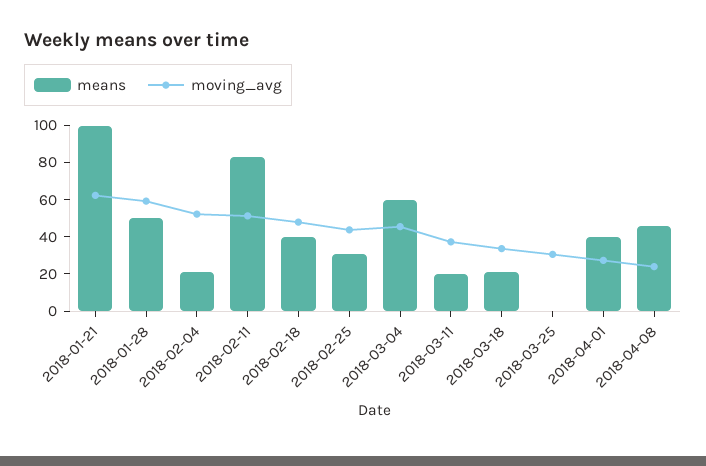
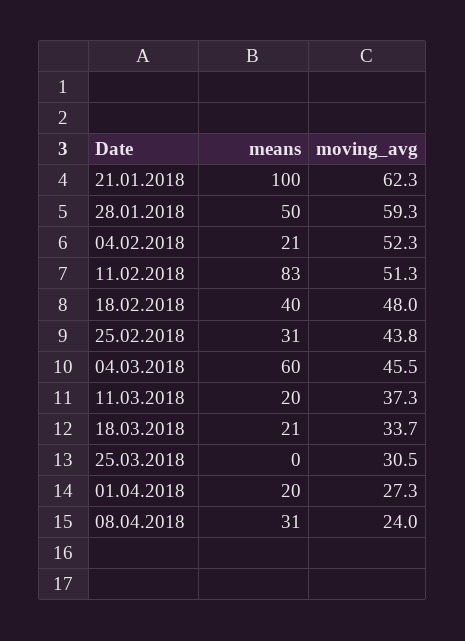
  {
    "means": {
      "2018-01-21": 100,
      "2018-01-28": 50,
      "2018-02-04": 21,
      "2018-02-11": 83,
      "2018-02-18": 40,
      "2018-02-25": 31,
      "2018-03-04": 60,
      "2018-03-11": 20,
      "2018-03-18": 21,
      "2018-03-25": 0,
-     "2018-04-01": 40,
+     "2018-04-01": 20,
-     "2018-04-08": 45
+     "2018-04-08": 31
    },
    "moving_avg": {
      "2018-01-21": 62.3,
      "2018-01-28": 59.3,
      "2018-02-04": 52.3,
      "2018-02-11": 51.3,
      "2018-02-18": 48,
      "2018-02-25": 43.8,
      "2018-03-04": 45.5,
      "2018-03-11": 37.3,
      "2018-03-18": 33.7,
      "2018-03-25": 30.5,
      "2018-04-01": 27.3,
      "2018-04-08": 24
    }
  }

